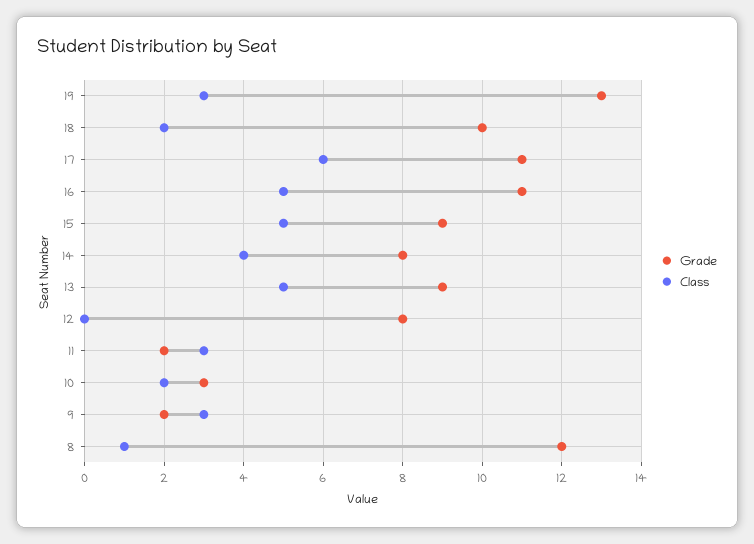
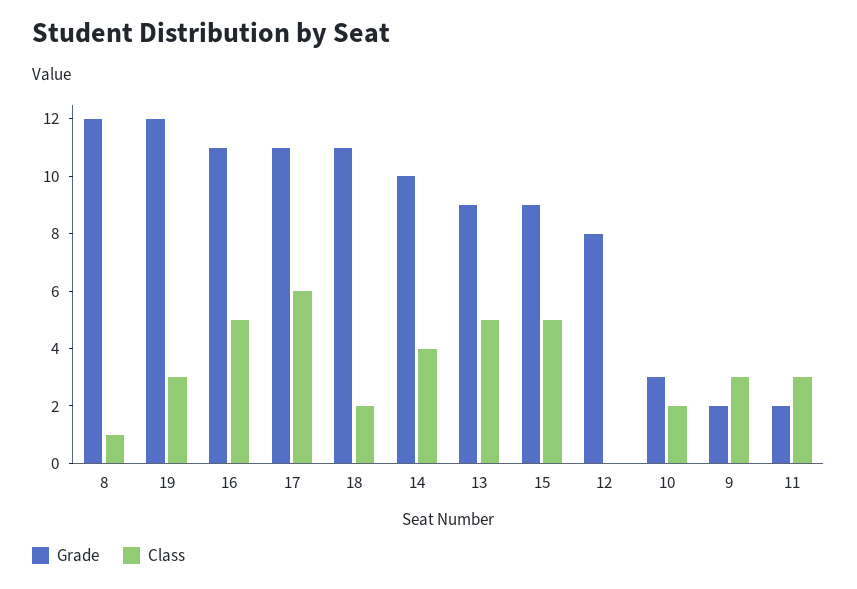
  {
    "Grade": {
-     "19": 13,
+     "19": 12,
-     "18": 10,
+     "18": 11,
      "17": 11,
      "16": 11,
      "15": 9,
-     "14": 8,
+     "14": 10,
      "13": 9,
      "12": 8,
      "11": 2,
      "10": 3,
      "9": 2,
      "8": 12
    },
    "Class": {
      "19": 3,
      "18": 2,
      "17": 6,
      "16": 5,
      "15": 5,
      "14": 4,
      "13": 5,
      "12": 0,
      "11": 3,
      "10": 2,
      "9": 3,
      "8": 1
    }
  }

